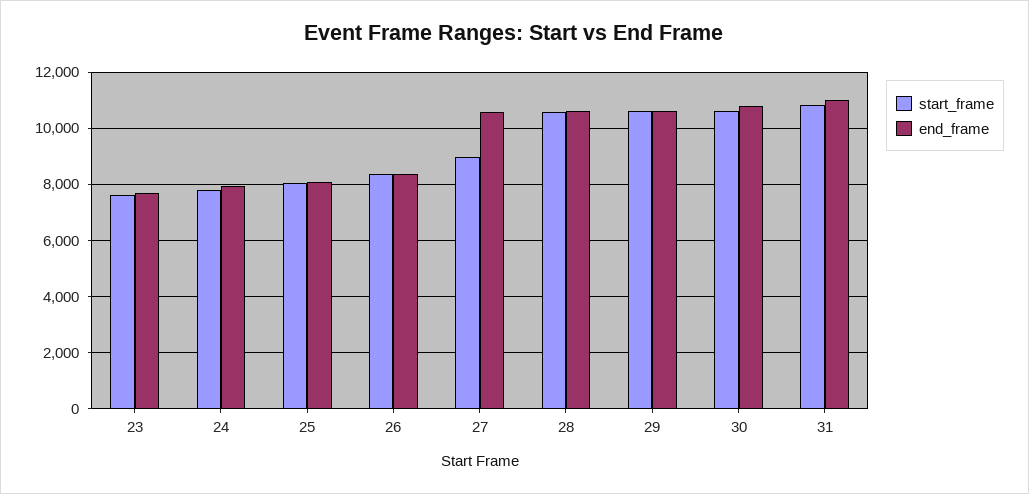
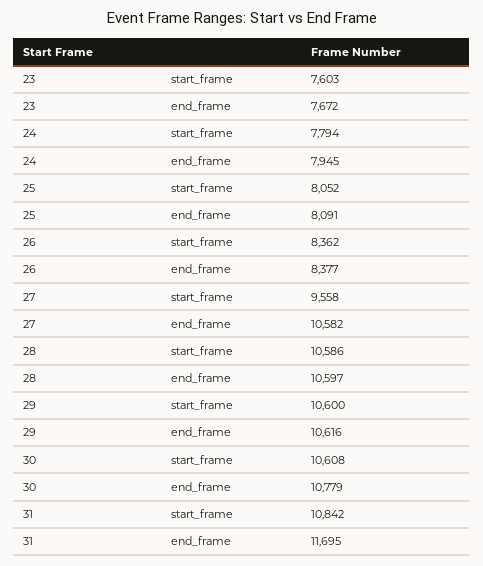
  {
    "start_frame": {
      "23": 7603,
      "24": 7794,
      "25": 8052,
      "26": 8362,
-     "27": 9000,
+     "27": 9558,
      "28": 10586,
      "29": 10600,
      "30": 10608,
      "31": 10842
    },
    "end_frame": {
      "23": 7672,
      "24": 7945,
      "25": 8091,
      "26": 8377,
      "27": 10582,
      "28": 10597,
      "29": 10616,
      "30": 10779,
-     "31": 11000
+     "31": 11695
    }
  }

